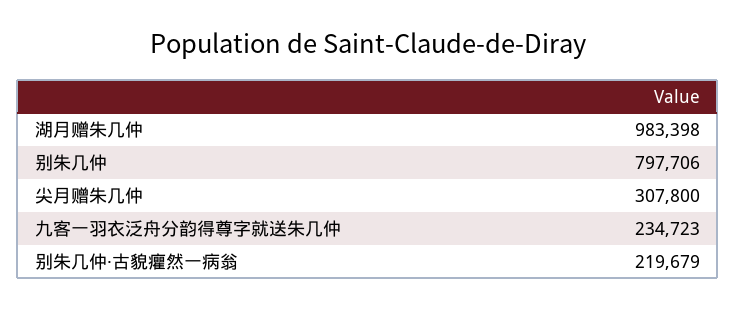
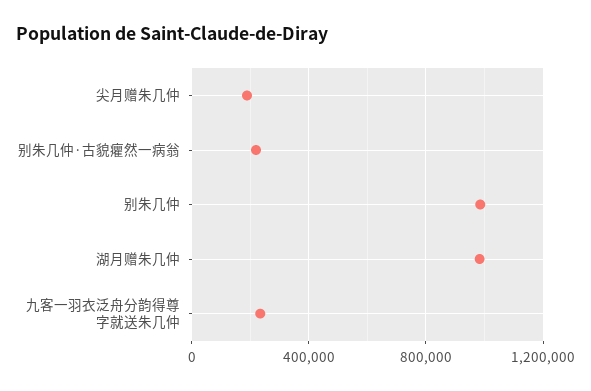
  {
    "湖月赠朱几仲": 983398,
-   "别朱几仲": 797706,
+   "别朱几仲": 1000000,
-   "尖月赠朱几仲": 307800,
+   "尖月赠朱几仲": 200000,
    "九客一羽衣泛舟分韵得尊字就送朱几仲": 234723,
    "别朱几仲·古貌癯然一病翁": 219679
  }

